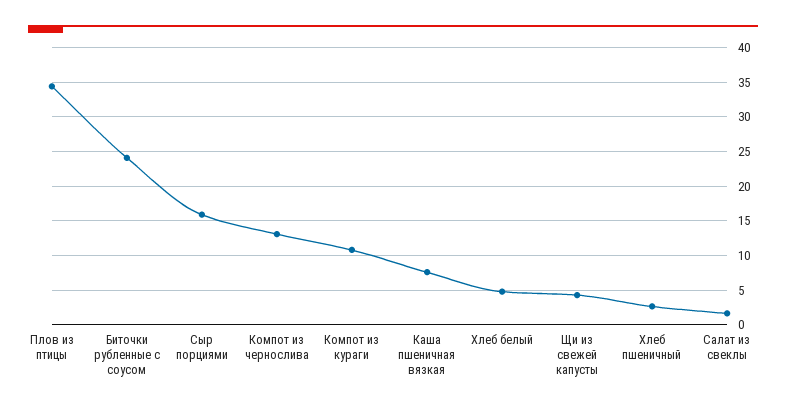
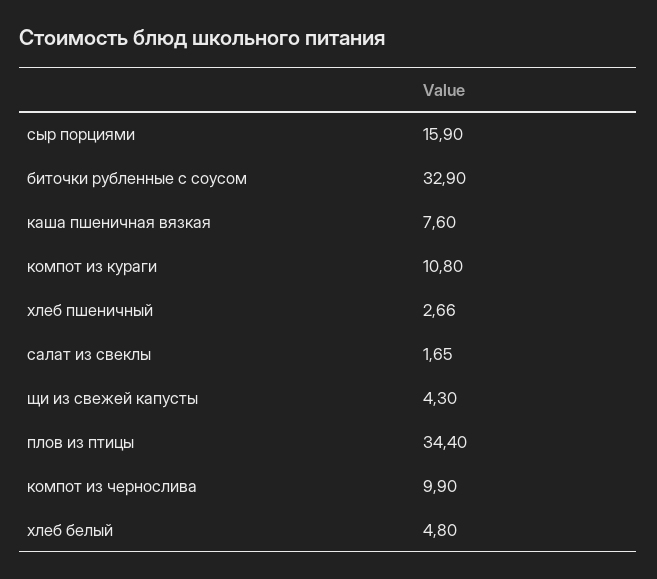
  {
    "Плов из птицы": 34.4,
-   "Биточки рубленные с соусом": 24,
+   "Биточки рубленные с соусом": 32.9,
    "Сыр порциями": 15.9,
-   "Компот из чернослива": 13,
+   "Компот из чернослива": 9.9,
    "Компот из кураги": 10.8,
    "Каша пшеничная вязкая": 7.6,
    "Хлеб белый": 4.8,
    "Щи из свежей капусты": 4.3,
    "Хлеб пшеничный": 2.66,
    "Салат из свеклы": 1.65
  }

